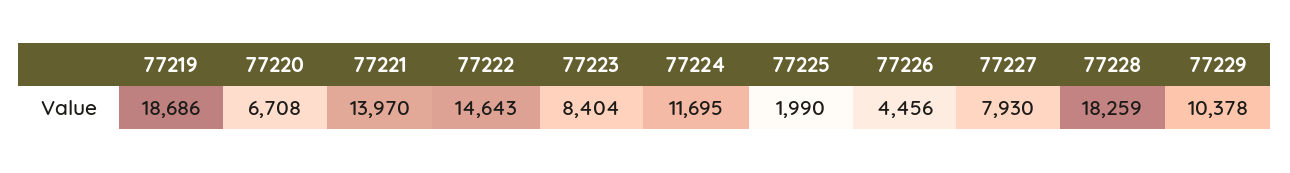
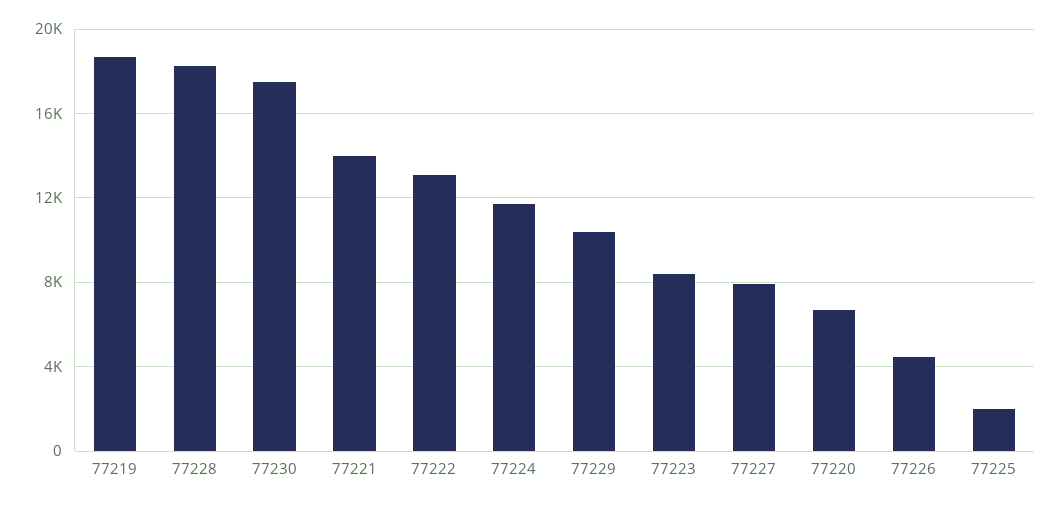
  {
    "77219": 18686,
    "77220": 6708,
    "77221": 13970,
-   "77222": 14643,
+   "77222": 13000,
    "77223": 8404,
    "77224": 11695,
    "77225": 1990,
    "77226": 4456,
    "77227": 7930,
    "77228": 18259,
-   "77229": 10378
+   "77229": 10378,
+   "77230": 17500
  }

